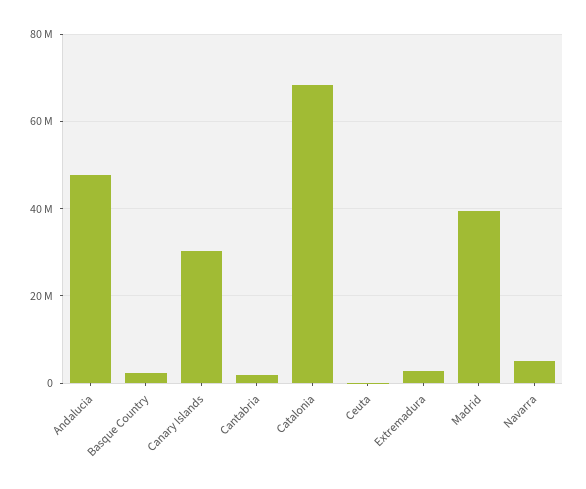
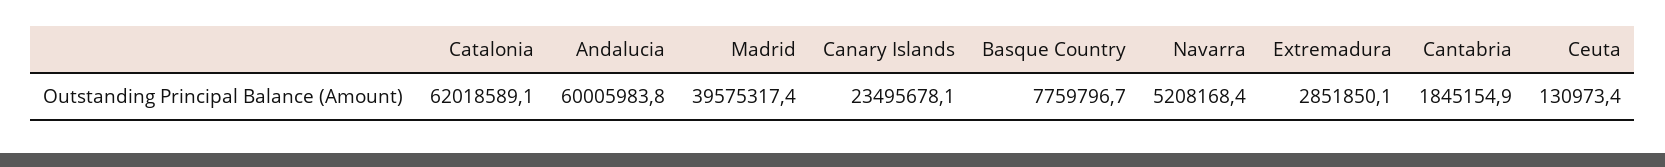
  {
-   "Andalucia": 48000000,
+   "Andalucia": 60005983.8,
-   "Basque Country": 2000000,
+   "Basque Country": 7759796.7,
-   "Canary Islands": 30000000,
+   "Canary Islands": 23495678.1,
    "Cantabria": 1845154.9,
-   "Catalonia": 68000000,
+   "Catalonia": 62018589.1,
    "Ceuta": 130973.4,
    "Extremadura": 2851850.1,
    "Madrid": 39575317.4,
    "Navarra": 5208168.4
  }

